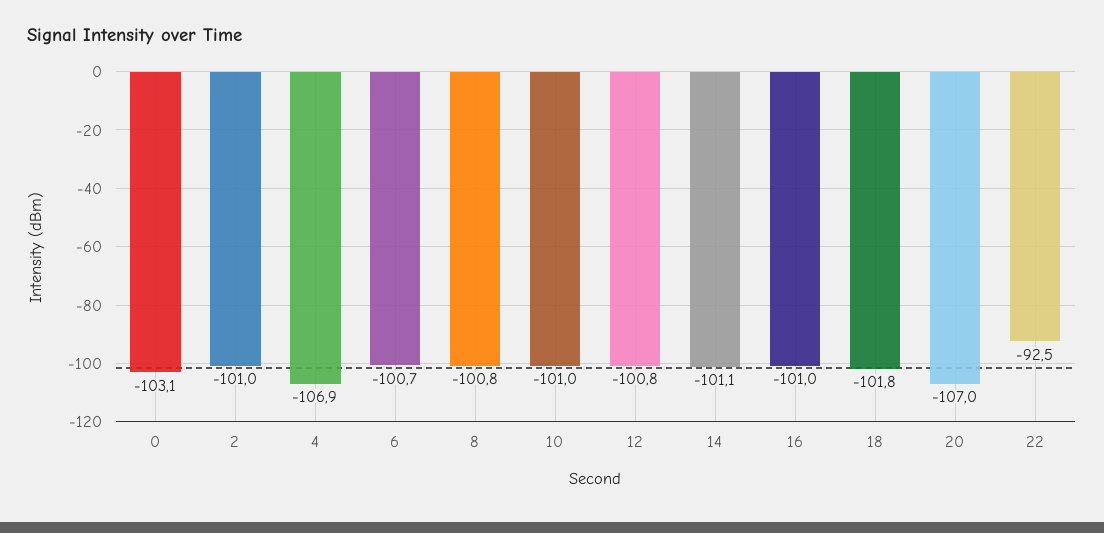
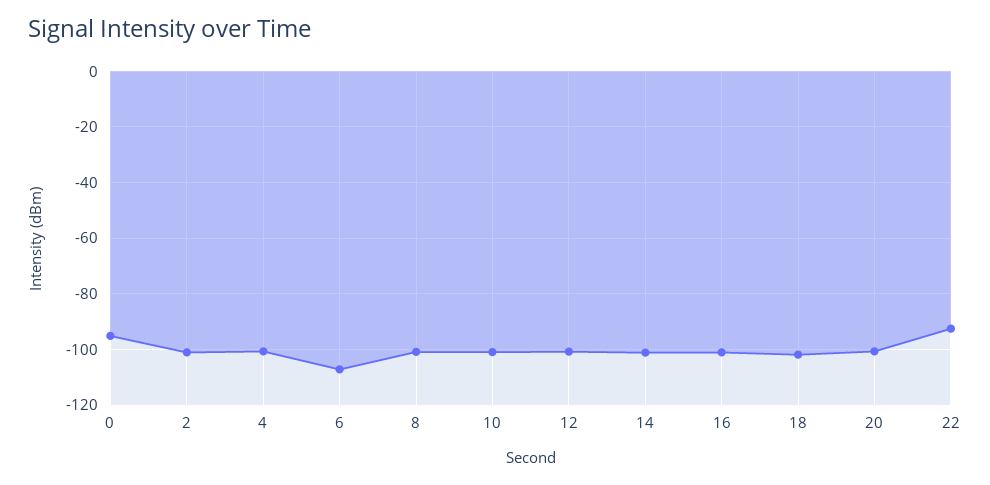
  {
-   "0": -103.1,
+   "0": -95,
    "2": -101,
-   "4": -106.9,
+   "4": -100,
-   "6": -100.7,
+   "6": -107.5,
    "8": -100.8,
    "10": -101,
    "12": -100.8,
    "14": -101.1,
    "16": -101,
    "18": -101.8,
-   "20": -107,
+   "20": -100,
    "22": -92.5
  }

